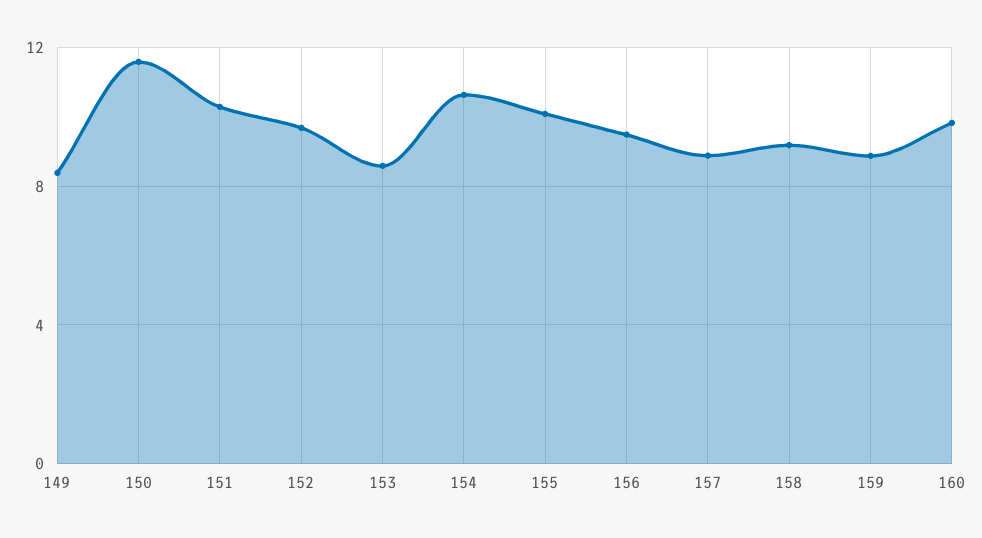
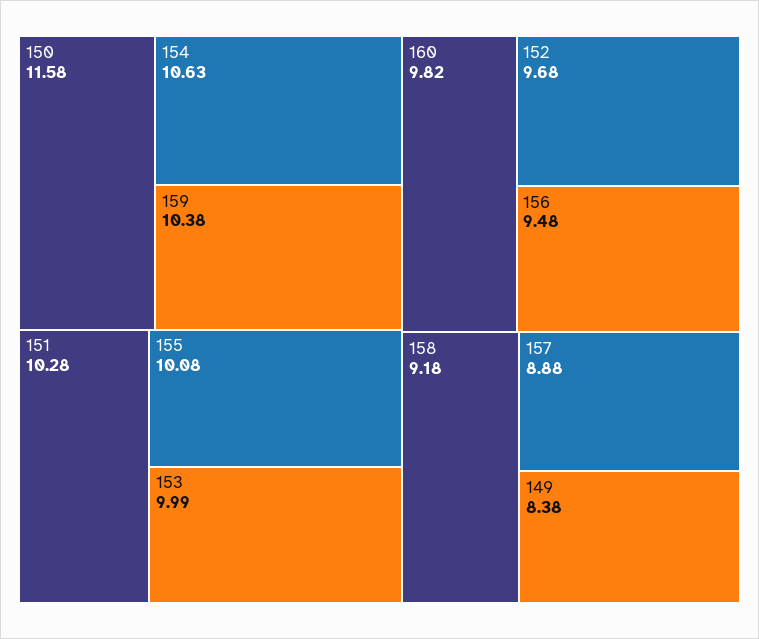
  {
    "149": 8.38,
    "150": 11.58,
    "151": 10.28,
    "152": 9.68,
-   "153": 8.5,
+   "153": 9.99,
    "154": 10.63,
    "155": 10.08,
    "156": 9.48,
    "157": 8.88,
    "158": 9.18,
-   "159": 9,
+   "159": 10.38,
    "160": 9.82
  }

